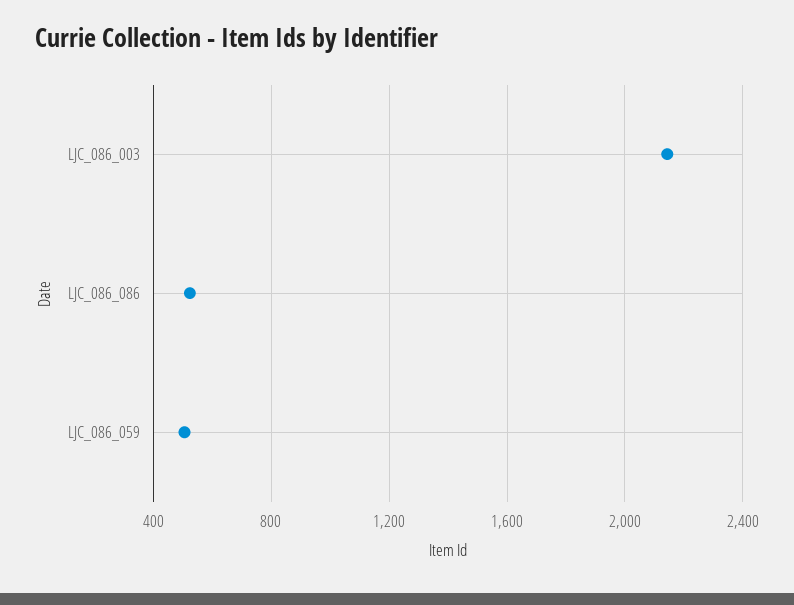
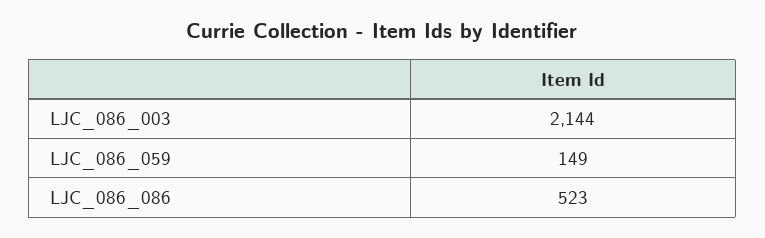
  {
    "LJC_086_003": 2144,
    "LJC_086_086": 523,
-   "LJC_086_059": 500
+   "LJC_086_059": 149
  }

